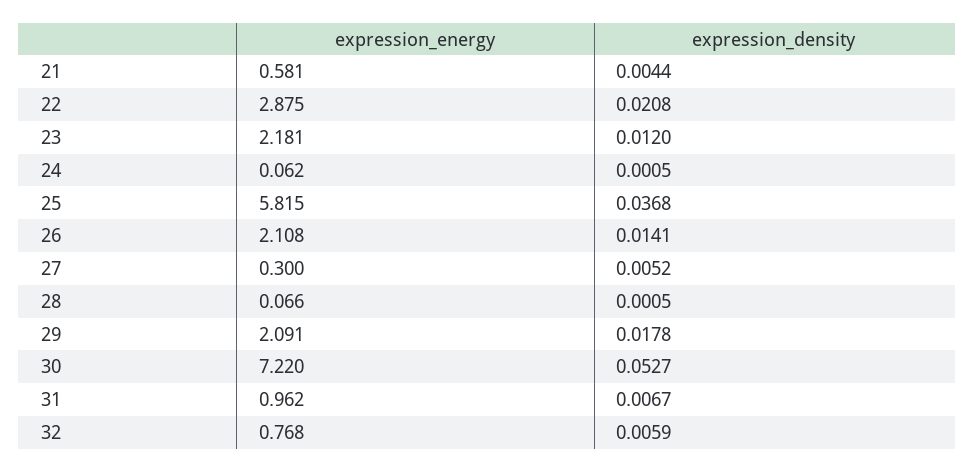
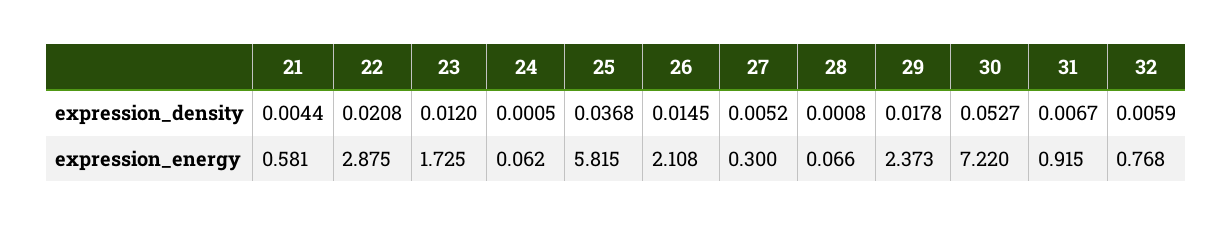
  {
    "expression_energy": {
      "21": 0.581,
      "22": 2.875,
-     "23": 2.181,
+     "23": 1.725,
      "24": 0.062,
      "25": 5.815,
      "26": 2.108,
      "27": 0.3,
      "28": 0.066,
-     "29": 2.091,
+     "29": 2.373,
      "30": 7.22,
-     "31": 0.962,
+     "31": 0.915,
      "32": 0.768
    },
    "expression_density": {
      "21": 0.0044,
      "22": 0.0208,
      "23": 0.012,
      "24": 0.0005,
      "25": 0.0368,
-     "26": 0.0141,
+     "26": 0.0145,
      "27": 0.0052,
-     "28": 0.0005,
+     "28": 0.0008,
      "29": 0.0178,
      "30": 0.0527,
      "31": 0.0067,
      "32": 0.0059
    }
  }

